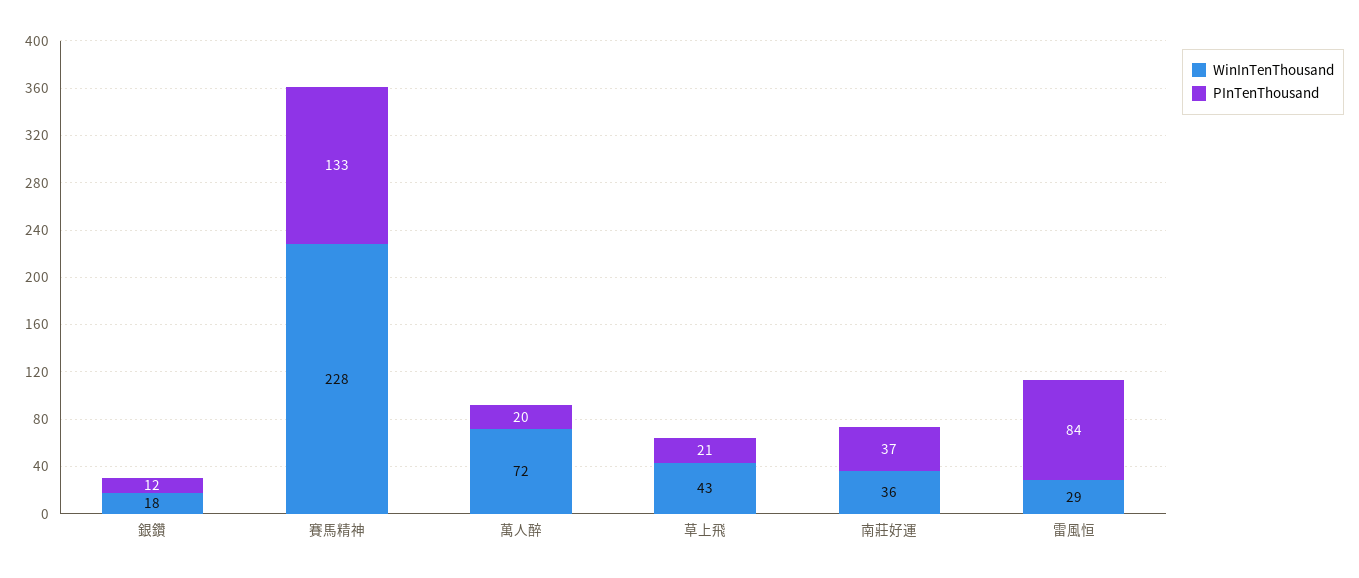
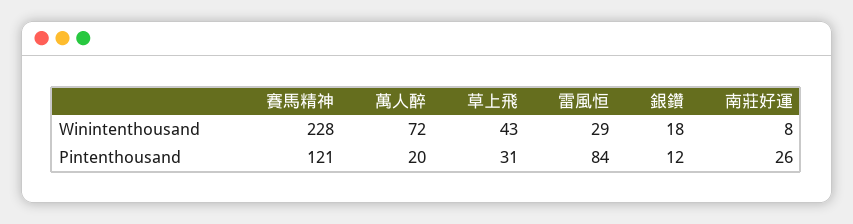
  {
    "WinInTenThousand": {
      "銀鑽": 18,
      "賽馬精神": 228,
      "萬人醉": 72,
      "草上飛": 43,
-     "南莊好運": 36,
+     "南莊好運": 8,
      "雷風恒": 29
    },
    "PInTenThousand": {
      "銀鑽": 12,
-     "賽馬精神": 133,
+     "賽馬精神": 121,
      "萬人醉": 20,
-     "草上飛": 21,
+     "草上飛": 31,
-     "南莊好運": 37,
+     "南莊好運": 26,
      "雷風恒": 84
    }
  }

